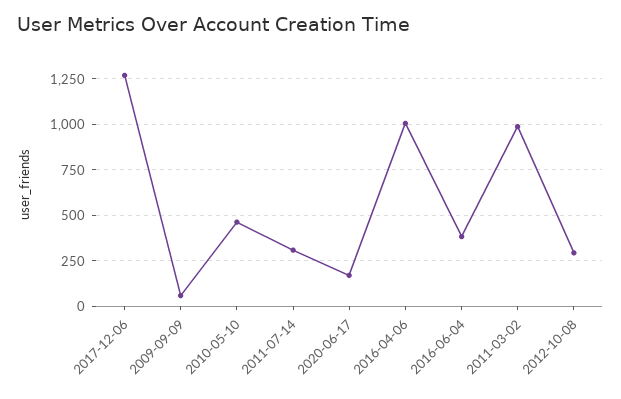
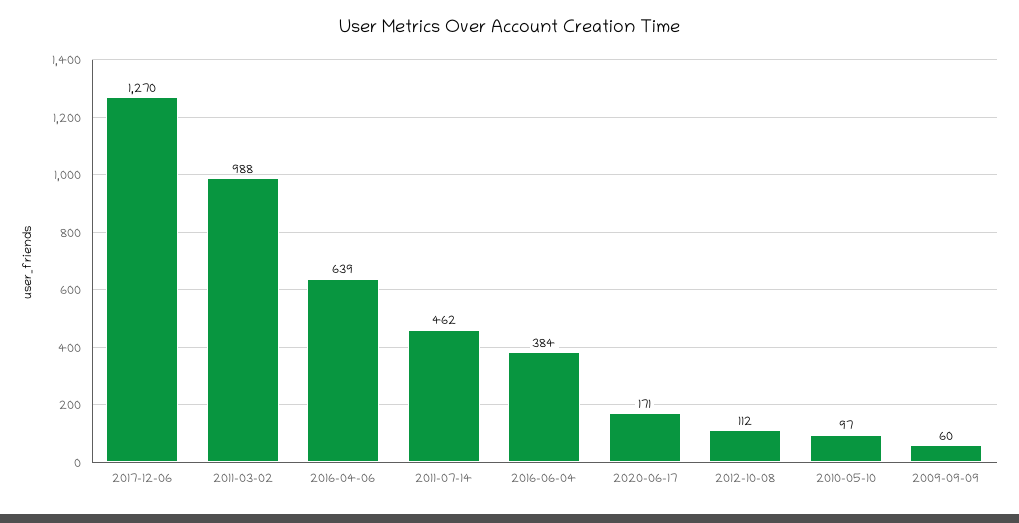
  {
    "2017-12-06": 1270,
    "2009-09-09": 60,
-   "2010-05-10": 450,
+   "2010-05-10": 97,
-   "2011-07-14": 300,
+   "2011-07-14": 462,
    "2020-06-17": 171,
-   "2016-04-06": 1000,
+   "2016-04-06": 639,
    "2016-06-04": 384,
    "2011-03-02": 988,
-   "2012-10-08": 300
+   "2012-10-08": 112
  }

